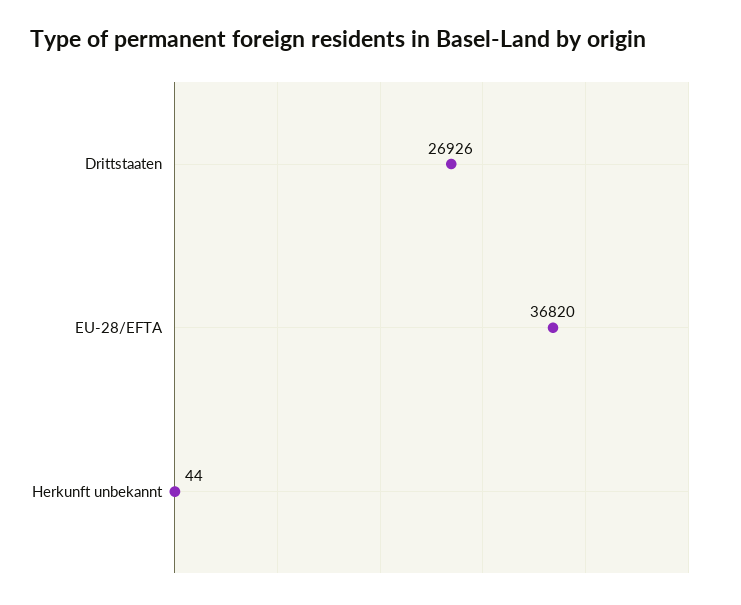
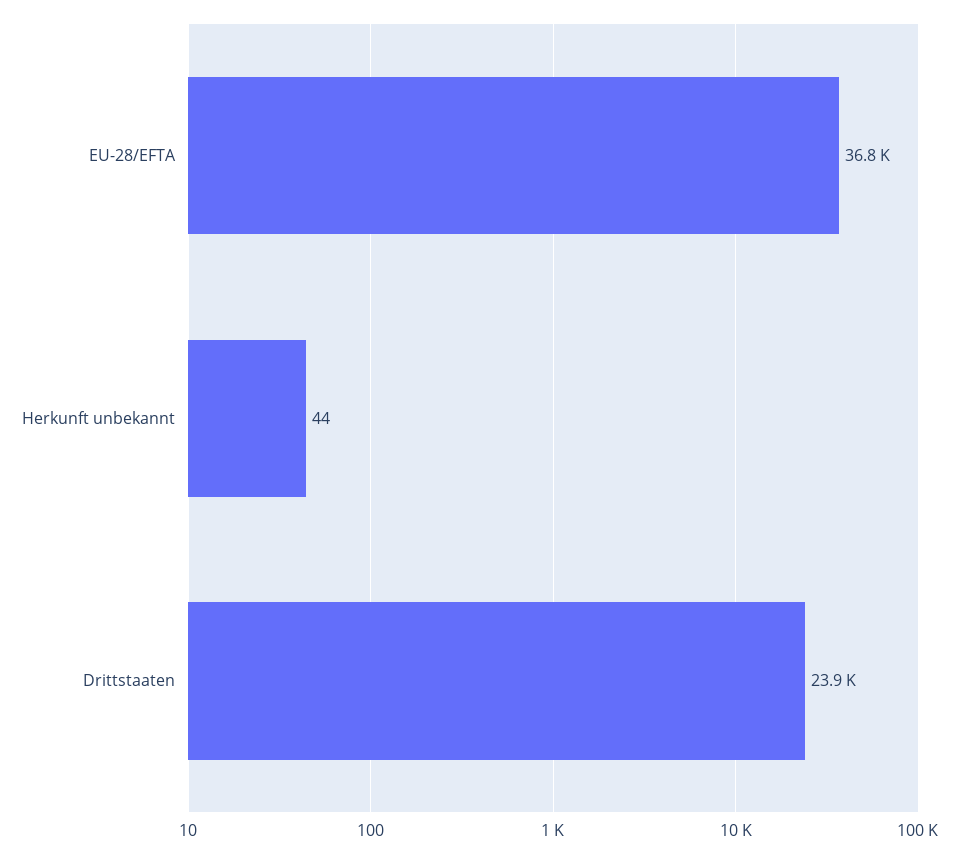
  {
-   "Drittstaaten": 26926,
+   "Drittstaaten": 23900,
    "EU-28/EFTA": 36820,
    "Herkunft unbekannt": 44
  }

